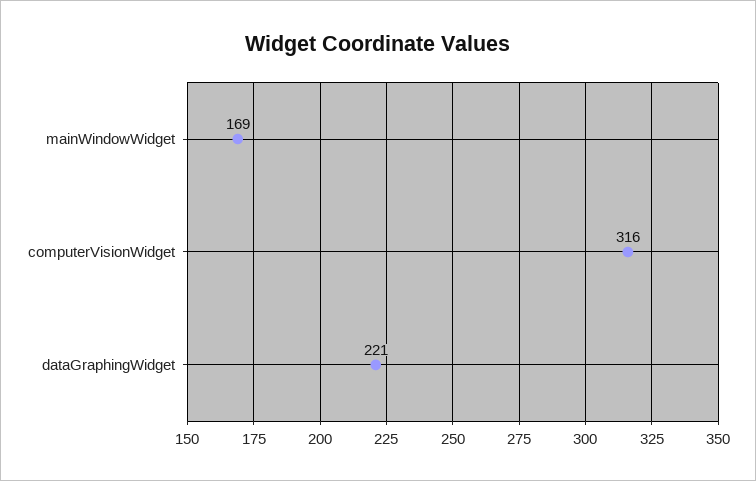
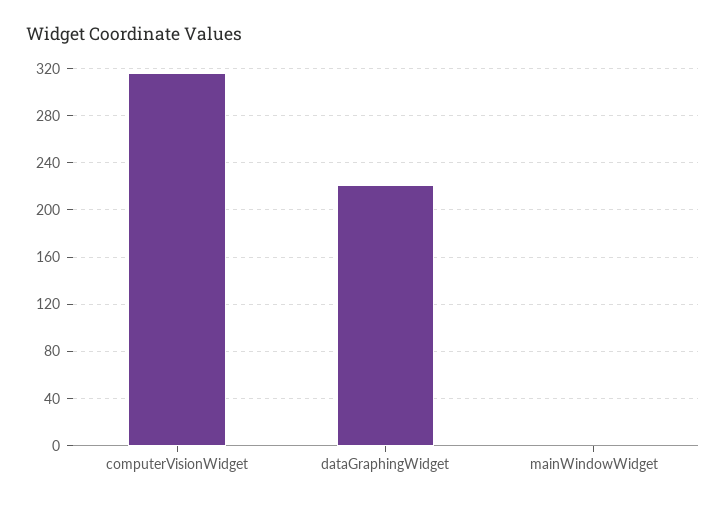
  {
-   "mainWindowWidget": 169,
+   "mainWindowWidget": 0,
    "computerVisionWidget": 316,
    "dataGraphingWidget": 221
  }

